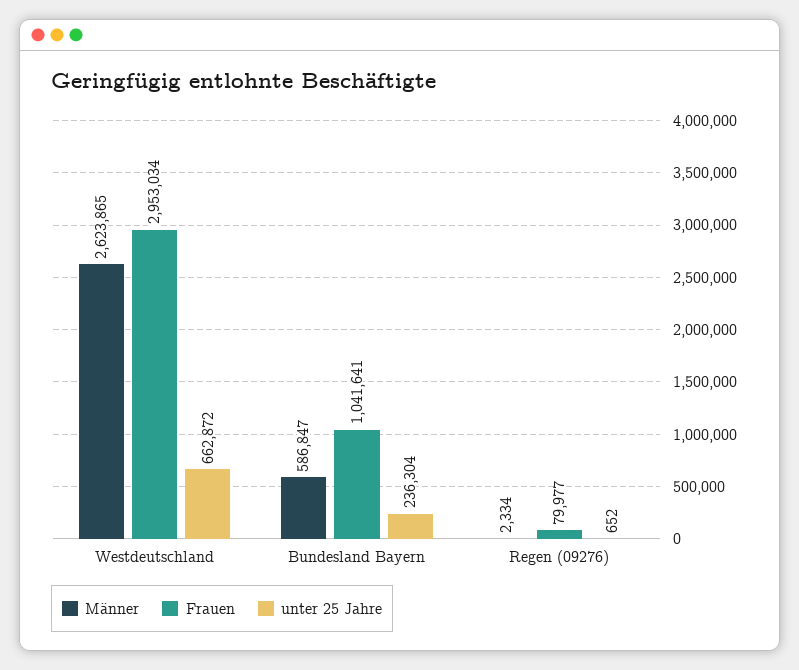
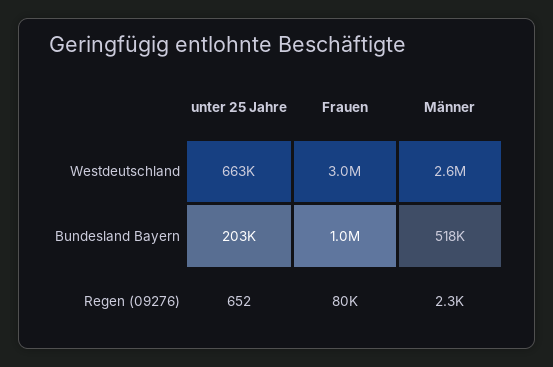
  {
    "Männer": {
      "Westdeutschland": 2623865,
-     "Bundesland Bayern": 586847,
+     "Bundesland Bayern": 518000,
      "Regen (09276)": 2334
    },
    "Frauen": {
      "Westdeutschland": 2953034,
      "Bundesland Bayern": 1041641,
      "Regen (09276)": 79977
    },
    "unter 25 Jahre": {
      "Westdeutschland": 662872,
-     "Bundesland Bayern": 236304,
+     "Bundesland Bayern": 203000,
      "Regen (09276)": 652
    }
  }

